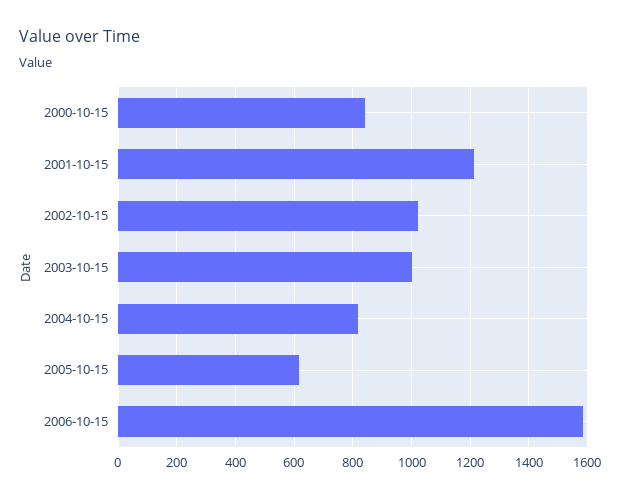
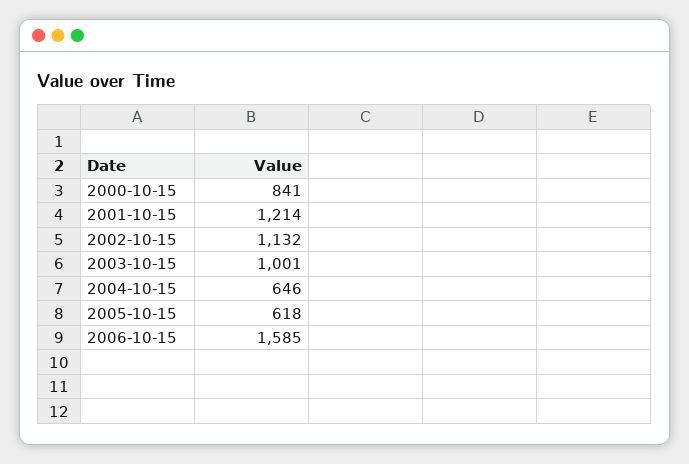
  {
    "2000-10-15": 841,
    "2001-10-15": 1214,
-   "2002-10-15": 1025,
+   "2002-10-15": 1132,
    "2003-10-15": 1001,
-   "2004-10-15": 825,
+   "2004-10-15": 646,
    "2005-10-15": 618,
    "2006-10-15": 1585
  }

